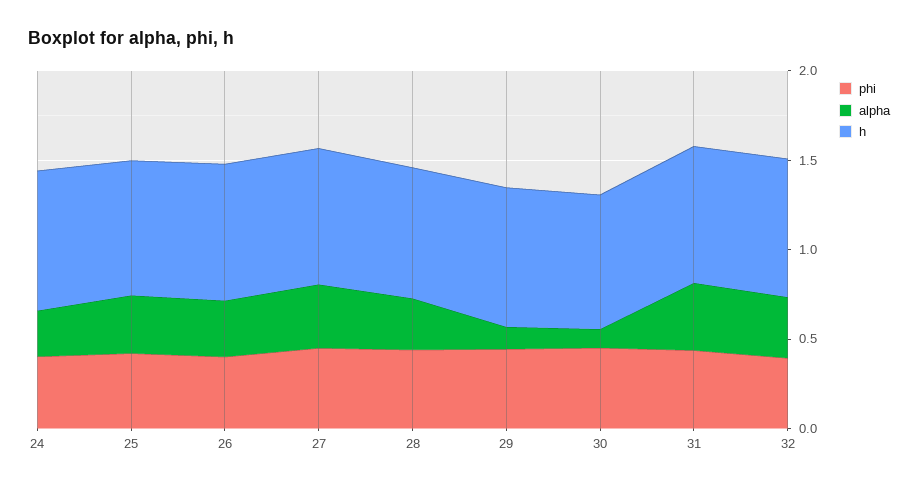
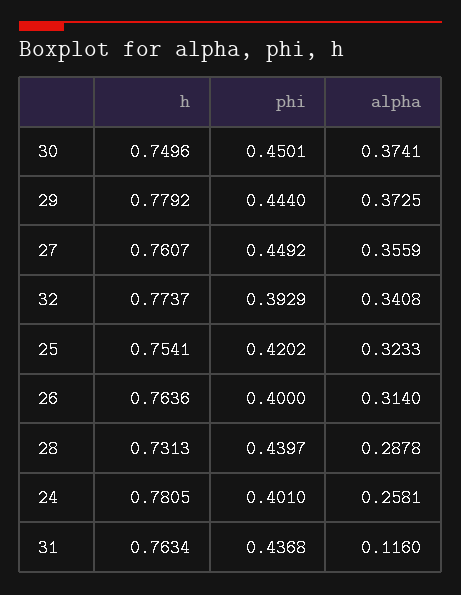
  {
    "phi": {
      "24": 0.401,
      "25": 0.4202,
      "26": 0.4,
      "27": 0.4492,
      "28": 0.4397,
      "29": 0.444,
      "30": 0.4501,
      "31": 0.4368,
      "32": 0.3929
    },
    "alpha": {
      "24": 0.2581,
      "25": 0.3233,
      "26": 0.314,
      "27": 0.3559,
      "28": 0.2878,
-     "29": 0.1,
+     "29": 0.3725,
-     "30": 0.1,
+     "30": 0.3741,
-     "31": 0.4,
+     "31": 0.116,
      "32": 0.3408
    },
    "h": {
      "24": 0.7805,
      "25": 0.7541,
      "26": 0.7636,
      "27": 0.7607,
      "28": 0.7313,
      "29": 0.7792,
      "30": 0.7496,
      "31": 0.7634,
      "32": 0.7737
    }
  }

